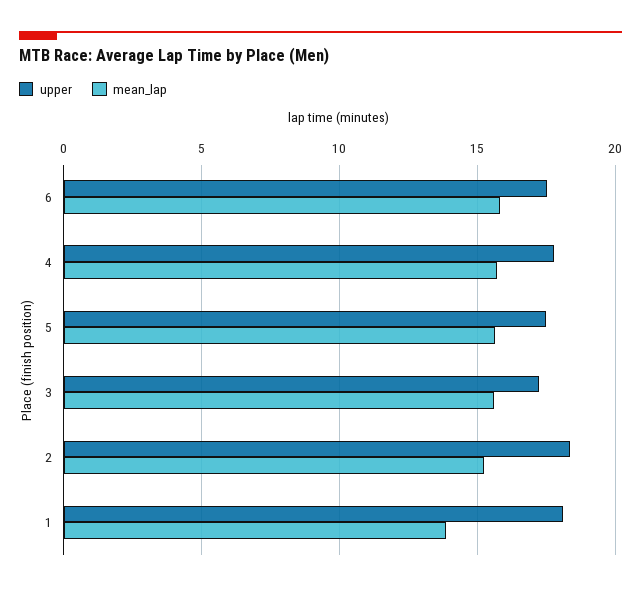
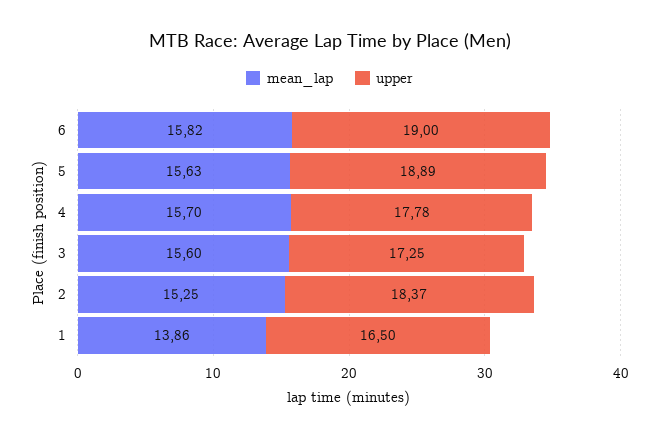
  {
    "upper": {
-     "6": 17.5,
+     "6": 19,
      "4": 17.78,
-     "5": 17.5,
+     "5": 18.89,
      "3": 17.25,
      "2": 18.37,
-     "1": 18
+     "1": 16.5
    },
    "mean_lap": {
      "6": 15.82,
      "4": 15.7,
      "5": 15.63,
      "3": 15.6,
      "2": 15.25,
      "1": 13.86
    }
  }

